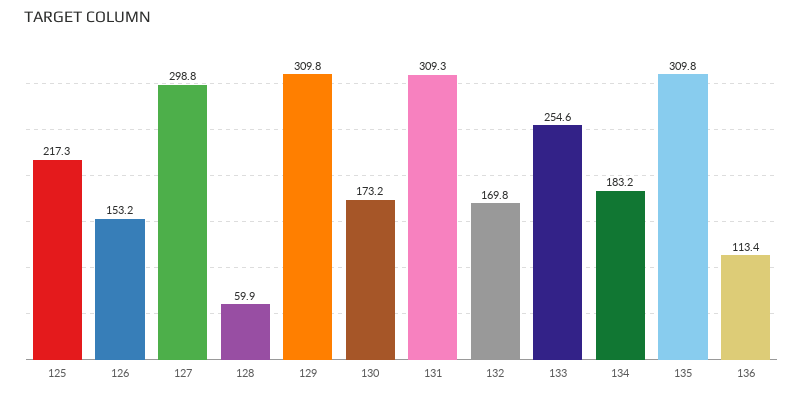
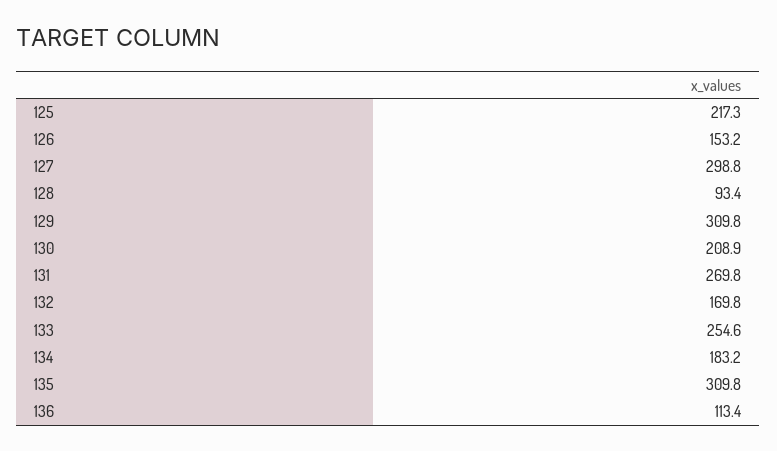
  {
    "125": 217.3,
    "126": 153.2,
    "127": 298.8,
-   "128": 59.9,
+   "128": 93.4,
    "129": 309.8,
-   "130": 173.2,
+   "130": 208.9,
-   "131": 309.3,
+   "131": 269.8,
    "132": 169.8,
    "133": 254.6,
    "134": 183.2,
    "135": 309.8,
    "136": 113.4
  }

